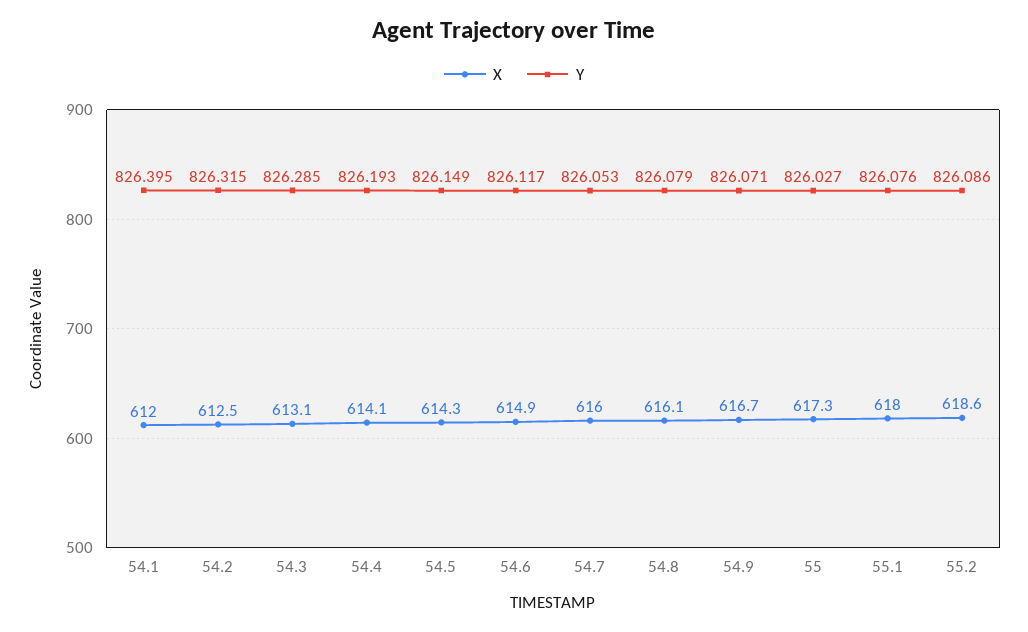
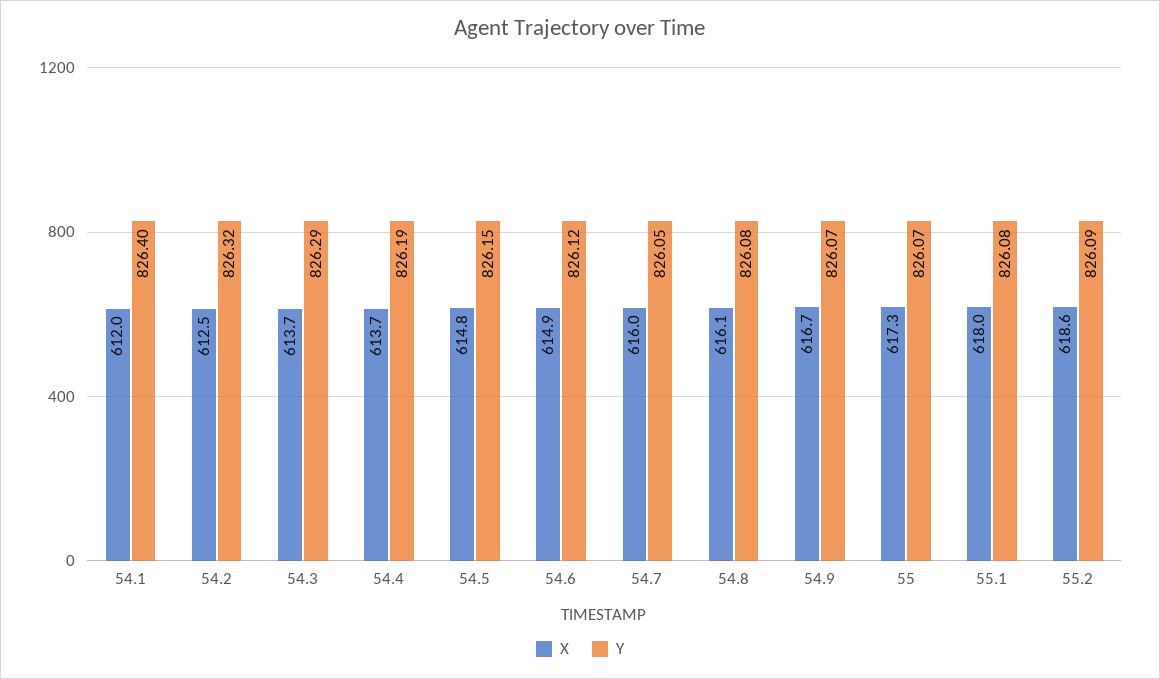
  {
    "X": {
      "54.1": 612,
      "54.2": 612.5,
-     "54.3": 613.1,
+     "54.3": 613.7,
-     "54.4": 614.1,
+     "54.4": 613.7,
-     "54.5": 614.3,
+     "54.5": 614.8,
      "54.6": 614.9,
      "54.7": 616,
      "54.8": 616.1,
      "54.9": 616.7,
      "55": 617.3,
      "55.1": 618,
      "55.2": 618.6
    },
    "Y": {
      "54.1": 826.395,
      "54.2": 826.315,
      "54.3": 826.285,
      "54.4": 826.193,
      "54.5": 826.149,
      "54.6": 826.117,
      "54.7": 826.053,
      "54.8": 826.079,
      "54.9": 826.071,
-     "55": 826.027,
+     "55": 826.07,
      "55.1": 826.076,
      "55.2": 826.086
    }
  }

